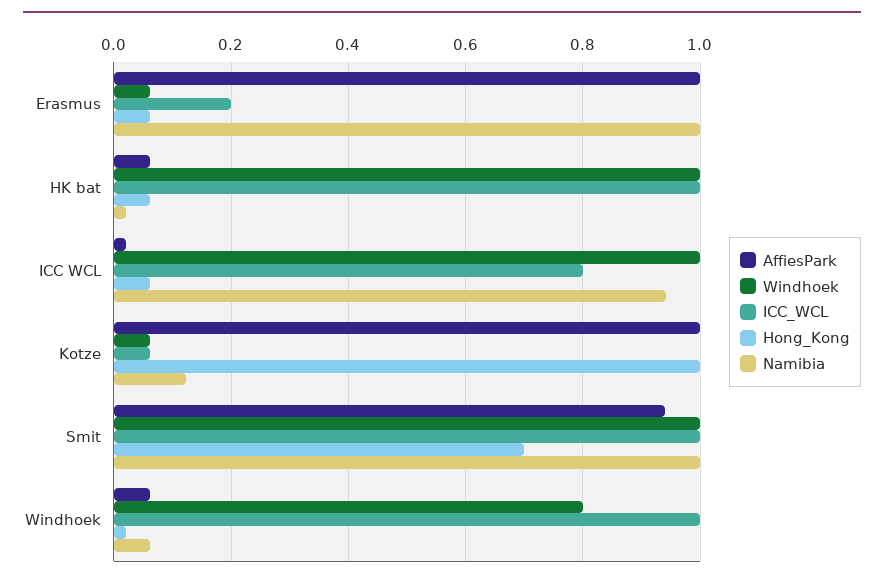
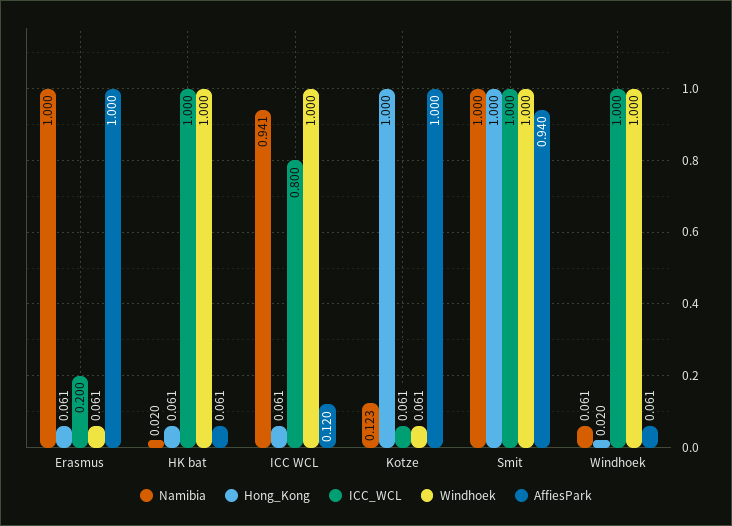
  {
    "AffiesPark": {
      "Erasmus": 1,
      "HK bat": 0.061,
-     "ICC WCL": 0.02,
+     "ICC WCL": 0.12,
      "Kotze": 1,
      "Smit": 0.94,
      "Windhoek": 0.061
    },
    "Windhoek": {
      "Erasmus": 0.061,
      "HK bat": 1,
      "ICC WCL": 1,
      "Kotze": 0.061,
      "Smit": 1,
-     "Windhoek": 0.8
+     "Windhoek": 1
    },
    "ICC_WCL": {
      "Erasmus": 0.2,
      "HK bat": 1,
      "ICC WCL": 0.8,
      "Kotze": 0.061,
      "Smit": 1,
      "Windhoek": 1
    },
    "Hong_Kong": {
      "Erasmus": 0.061,
      "HK bat": 0.061,
      "ICC WCL": 0.061,
      "Kotze": 1,
-     "Smit": 0.7,
+     "Smit": 1,
      "Windhoek": 0.02
    },
    "Namibia": {
      "Erasmus": 1,
      "HK bat": 0.02,
      "ICC WCL": 0.941,
      "Kotze": 0.123,
      "Smit": 1,
      "Windhoek": 0.061
    }
  }

